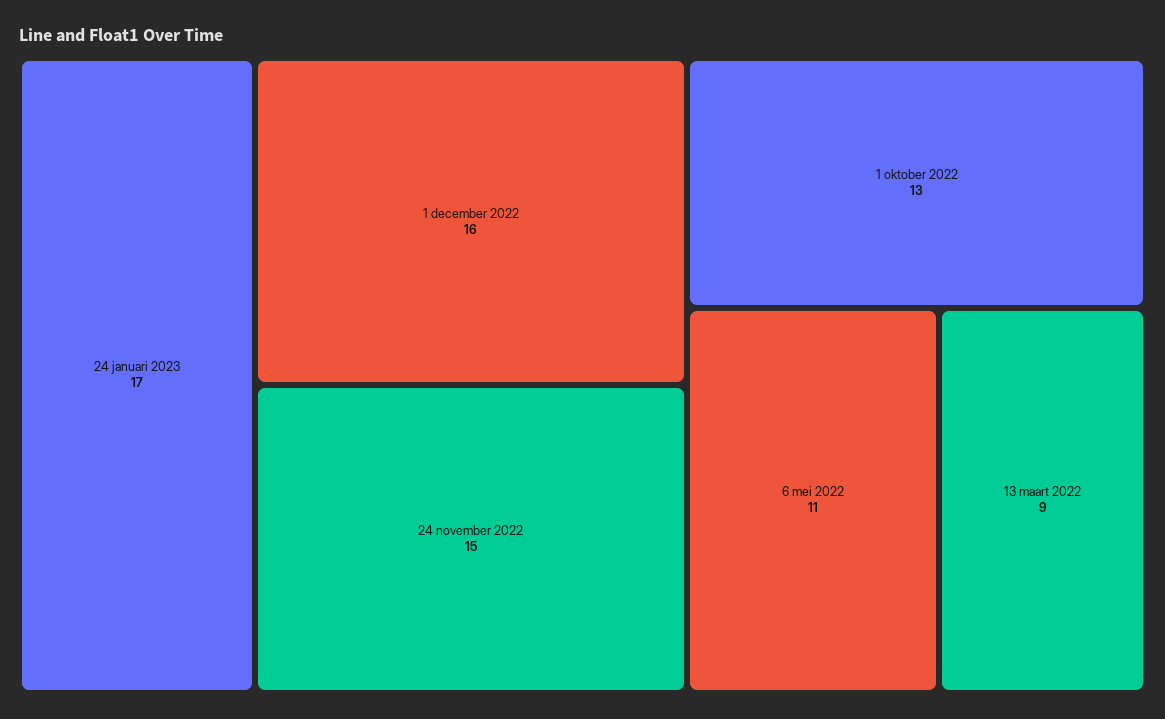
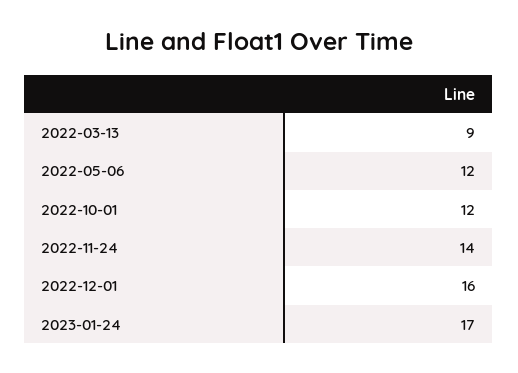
  {
    "24 januari 2023": 17,
    "1 december 2022": 16,
-   "24 november 2022": 15,
+   "24 november 2022": 14,
-   "1 oktober 2022": 13,
+   "1 oktober 2022": 12,
-   "6 mei 2022": 11,
+   "6 mei 2022": 12,
    "13 maart 2022": 9
  }

